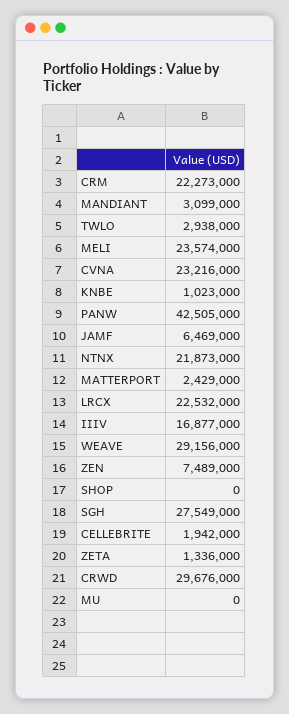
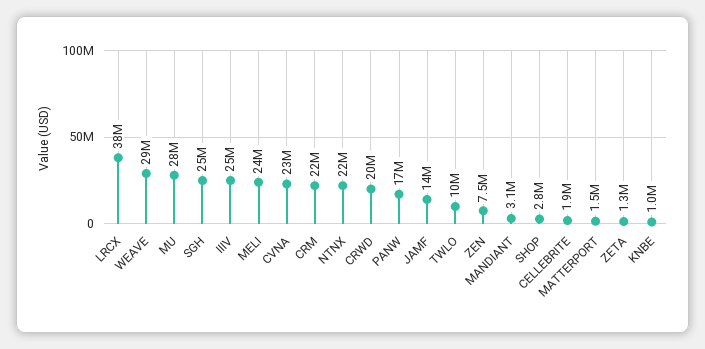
  {
    "CRM": 22273000,
    "MANDIANT": 3099000,
-   "TWLO": 2938000,
+   "TWLO": 10000000,
    "MELI": 23574000,
    "CVNA": 23216000,
    "KNBE": 1023000,
-   "PANW": 42505000,
+   "PANW": 17000000,
-   "JAMF": 6469000,
+   "JAMF": 14000000,
    "NTNX": 21873000,
-   "MATTERPORT": 2429000,
+   "MATTERPORT": 1500000,
-   "LRCX": 22532000,
+   "LRCX": 38000000,
-   "IIIV": 16877000,
+   "IIIV": 25000000,
    "WEAVE": 29156000,
    "ZEN": 7489000,
-   "SHOP": 0,
+   "SHOP": 2800000,
-   "SGH": 27549000,
+   "SGH": 25000000,
    "CELLEBRITE": 1942000,
    "ZETA": 1336000,
-   "CRWD": 29676000,
+   "CRWD": 20000000,
-   "MU": 0
+   "MU": 28000000
  }

